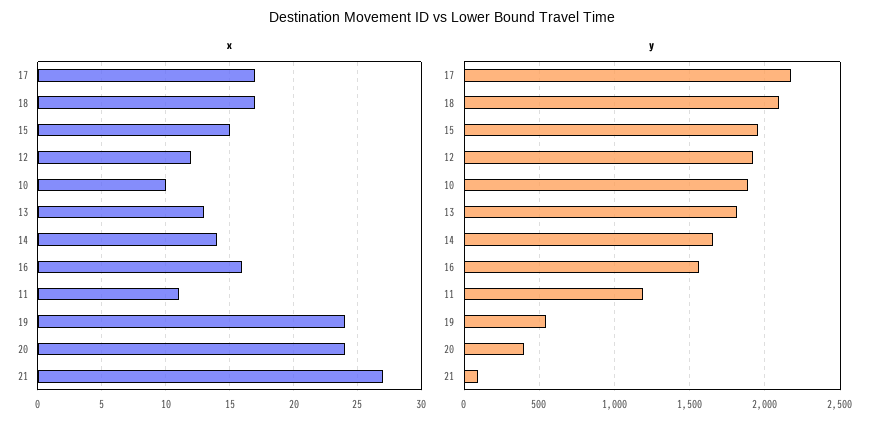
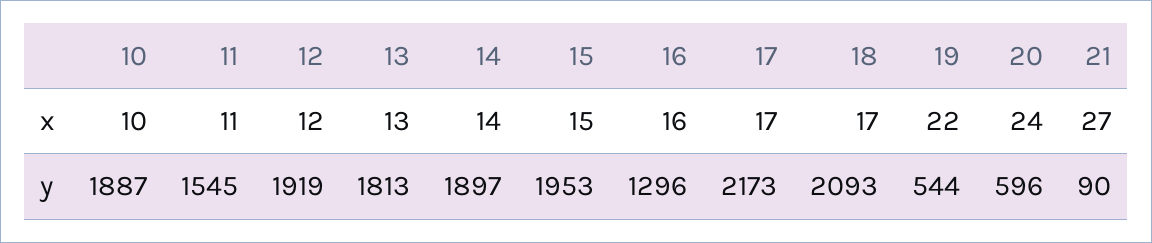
  {
    "x": {
      "17": 17,
      "18": 17,
      "15": 15,
      "12": 12,
      "10": 10,
      "13": 13,
      "14": 14,
      "16": 16,
      "11": 11,
-     "19": 24,
+     "19": 22,
      "20": 24,
      "21": 27
    },
    "y": {
      "17": 2173,
      "18": 2093,
      "15": 1953,
      "12": 1919,
      "10": 1887,
      "13": 1813,
-     "14": 1650,
+     "14": 1897,
-     "16": 1550,
+     "16": 1296,
-     "11": 1200,
+     "11": 1545,
      "19": 544,
-     "20": 400,
+     "20": 596,
      "21": 90
    }
  }

